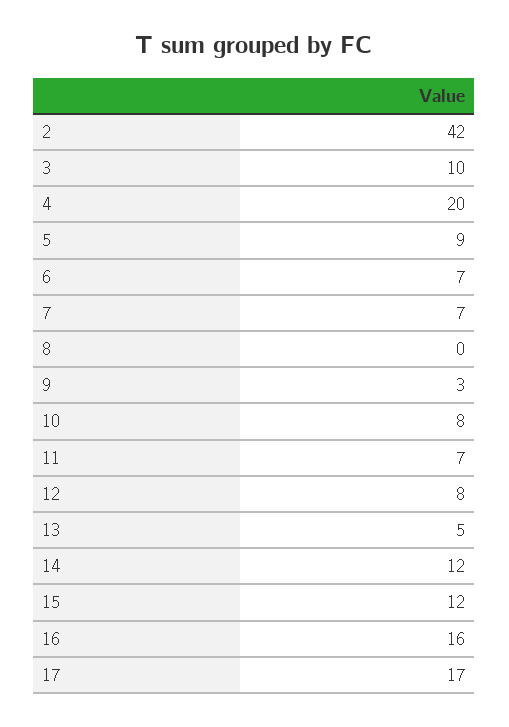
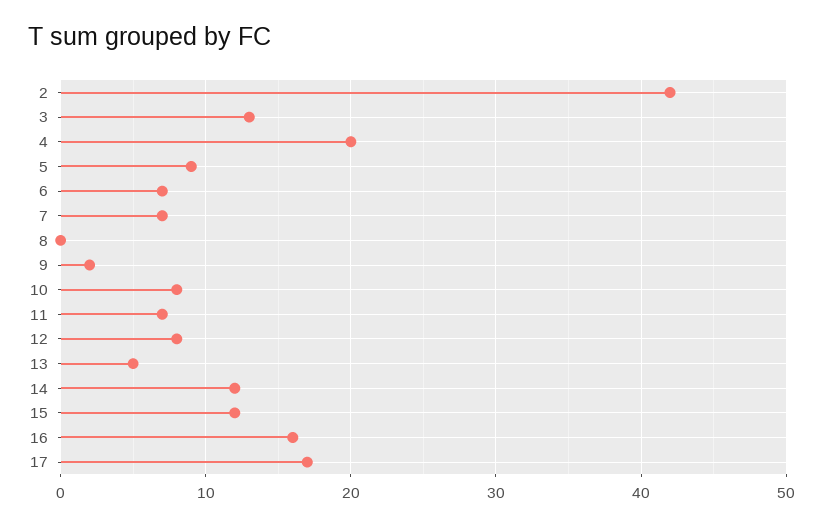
  {
    "2": 42,
-   "3": 10,
+   "3": 13,
    "4": 20,
    "5": 9,
    "6": 7,
    "7": 7,
    "8": 0,
-   "9": 3,
+   "9": 2,
    "10": 8,
    "11": 7,
    "12": 8,
    "13": 5,
    "14": 12,
    "15": 12,
    "16": 16,
    "17": 17
  }

